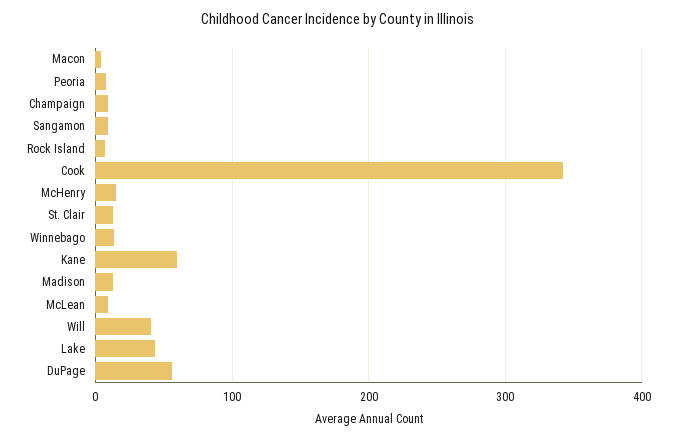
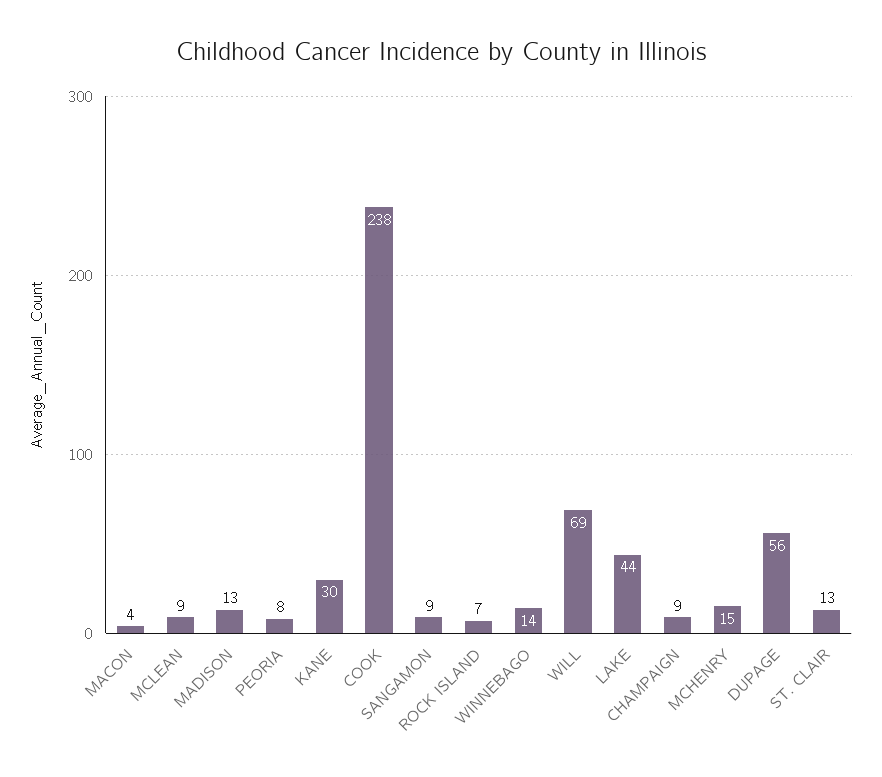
  {
    "Macon": 4,
    "Peoria": 8,
    "Champaign": 9,
    "Sangamon": 9,
    "Rock Island": 7,
-   "Cook": 340,
+   "Cook": 238,
    "McHenry": 15,
    "St. Clair": 13,
    "Winnebago": 14,
-   "Kane": 60,
+   "Kane": 30,
    "Madison": 13,
    "McLean": 9,
-   "Will": 40,
+   "Will": 69,
    "Lake": 44,
    "DuPage": 56
  }

